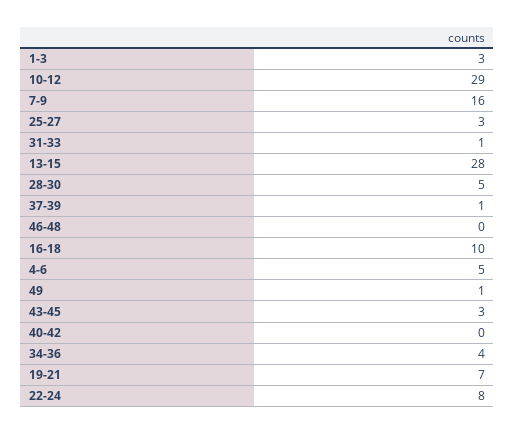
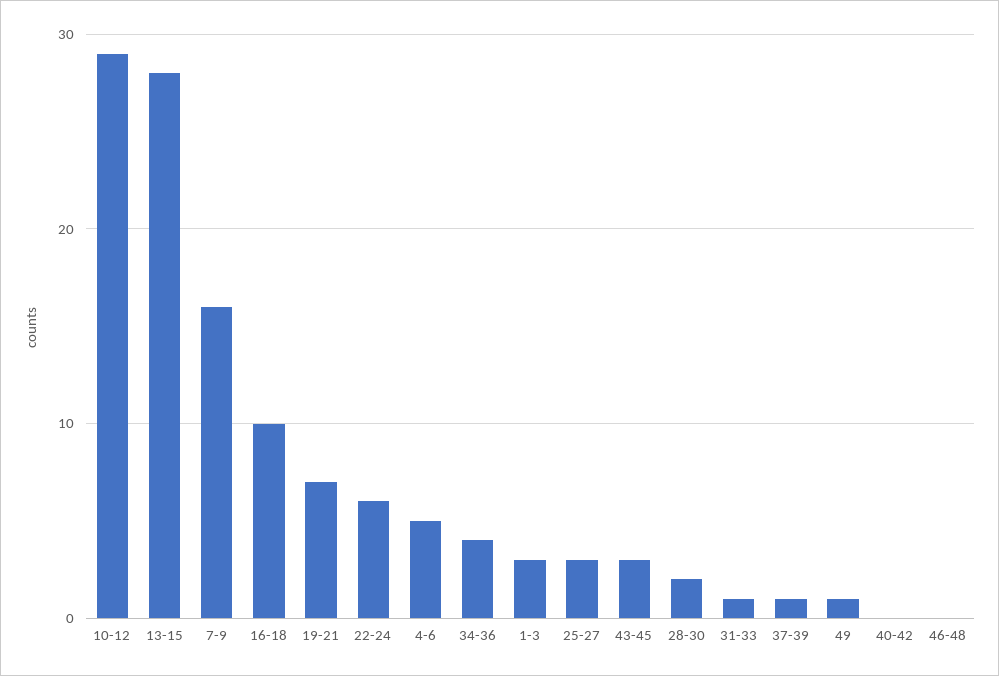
  {
    "1-3": 3,
    "10-12": 29,
    "7-9": 16,
    "25-27": 3,
    "31-33": 1,
    "13-15": 28,
-   "28-30": 5,
+   "28-30": 2,
    "37-39": 1,
    "46-48": 0,
    "16-18": 10,
    "4-6": 5,
    "49": 1,
    "43-45": 3,
    "40-42": 0,
    "34-36": 4,
    "19-21": 7,
-   "22-24": 8
+   "22-24": 6
  }

